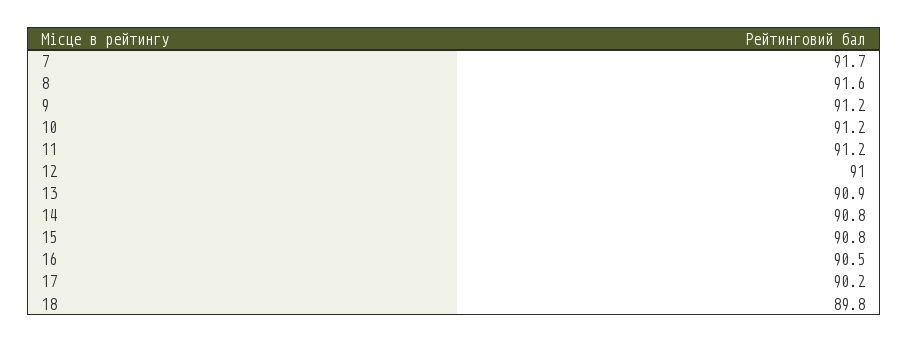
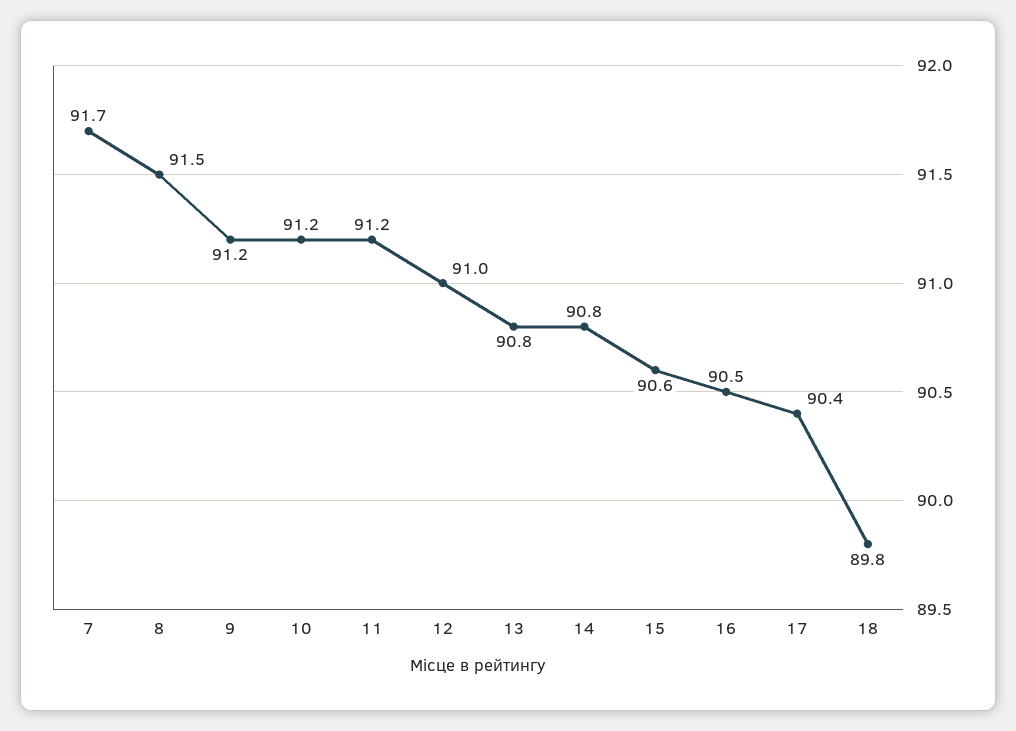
  {
    "7": 91.7,
-   "8": 91.6,
+   "8": 91.5,
    "9": 91.2,
    "10": 91.2,
    "11": 91.2,
    "12": 91,
-   "13": 90.9,
+   "13": 90.8,
    "14": 90.8,
-   "15": 90.8,
+   "15": 90.6,
    "16": 90.5,
-   "17": 90.2,
+   "17": 90.4,
    "18": 89.8
  }

